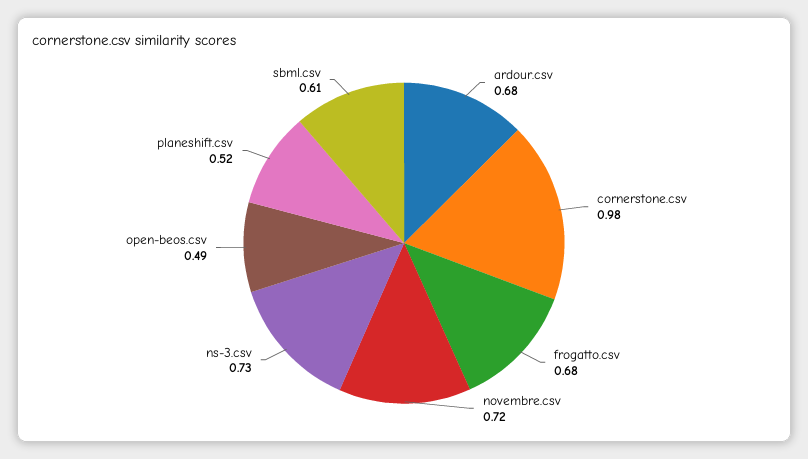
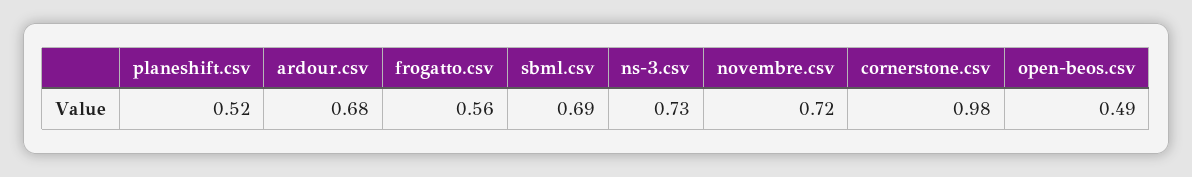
  {
    "ardour.csv": 0.68,
    "cornerstone.csv": 0.98,
-   "frogatto.csv": 0.68,
+   "frogatto.csv": 0.56,
    "novembre.csv": 0.72,
    "ns-3.csv": 0.73,
    "open-beos.csv": 0.49,
    "planeshift.csv": 0.52,
-   "sbml.csv": 0.61
+   "sbml.csv": 0.69
  }

